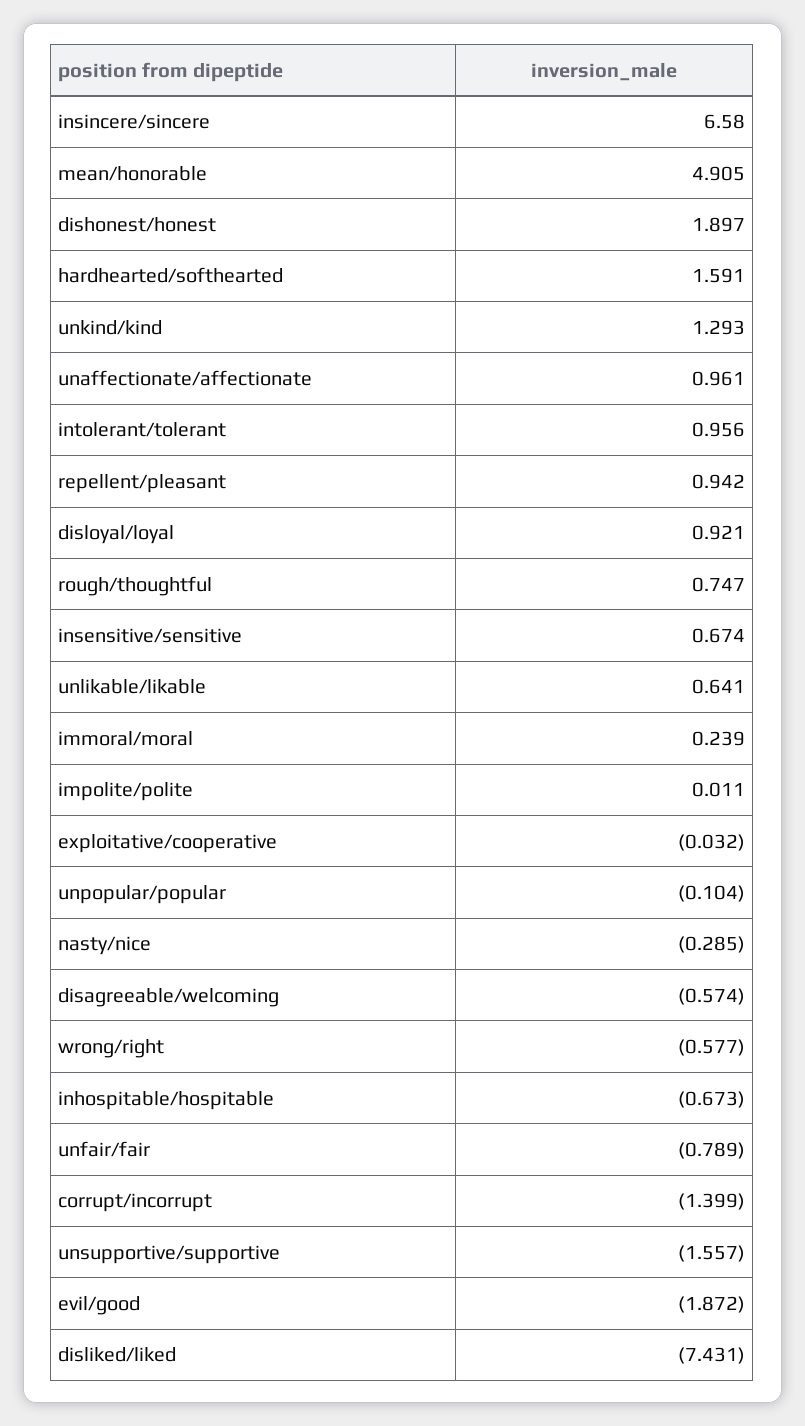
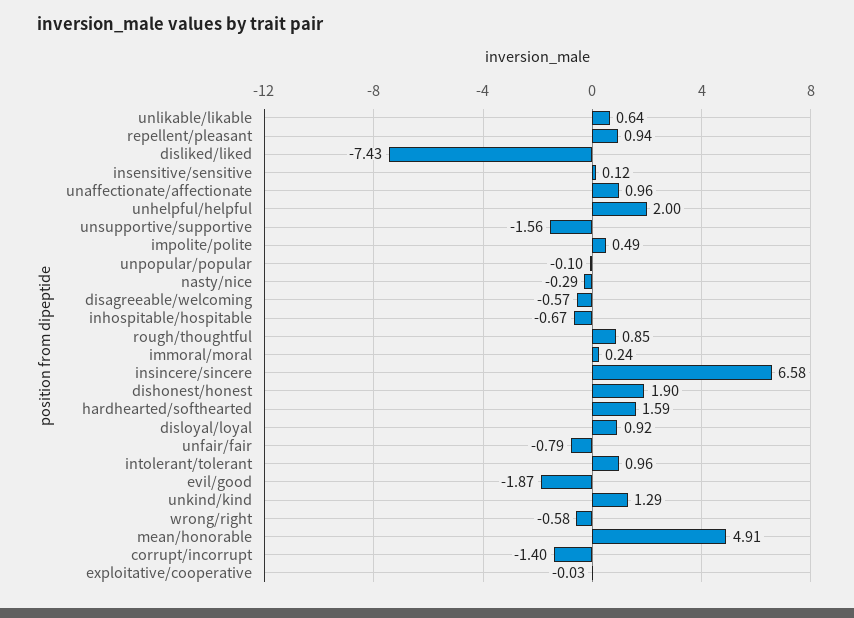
  {
    "insincere/sincere": 6.58,
    "mean/honorable": 4.905,
    "dishonest/honest": 1.897,
    "hardhearted/softhearted": 1.591,
    "unkind/kind": 1.293,
    "unaffectionate/affectionate": 0.961,
    "intolerant/tolerant": 0.956,
    "repellent/pleasant": 0.942,
    "disloyal/loyal": 0.921,
-   "rough/thoughtful": 0.747,
+   "rough/thoughtful": 0.85,
-   "insensitive/sensitive": 0.674,
+   "insensitive/sensitive": 0.12,
    "unlikable/likable": 0.641,
    "immoral/moral": 0.239,
-   "impolite/polite": 0.011,
+   "impolite/polite": 0.49,
    "exploitative/cooperative": -0.032,
    "unpopular/popular": -0.104,
    "nasty/nice": -0.285,
    "disagreeable/welcoming": -0.574,
    "wrong/right": -0.577,
    "inhospitable/hospitable": -0.673,
    "unfair/fair": -0.789,
    "corrupt/incorrupt": -1.399,
    "unsupportive/supportive": -1.557,
    "evil/good": -1.872,
-   "disliked/liked": -7.431
+   "disliked/liked": -7.431,
+   "unhelpful/helpful": 2
  }

